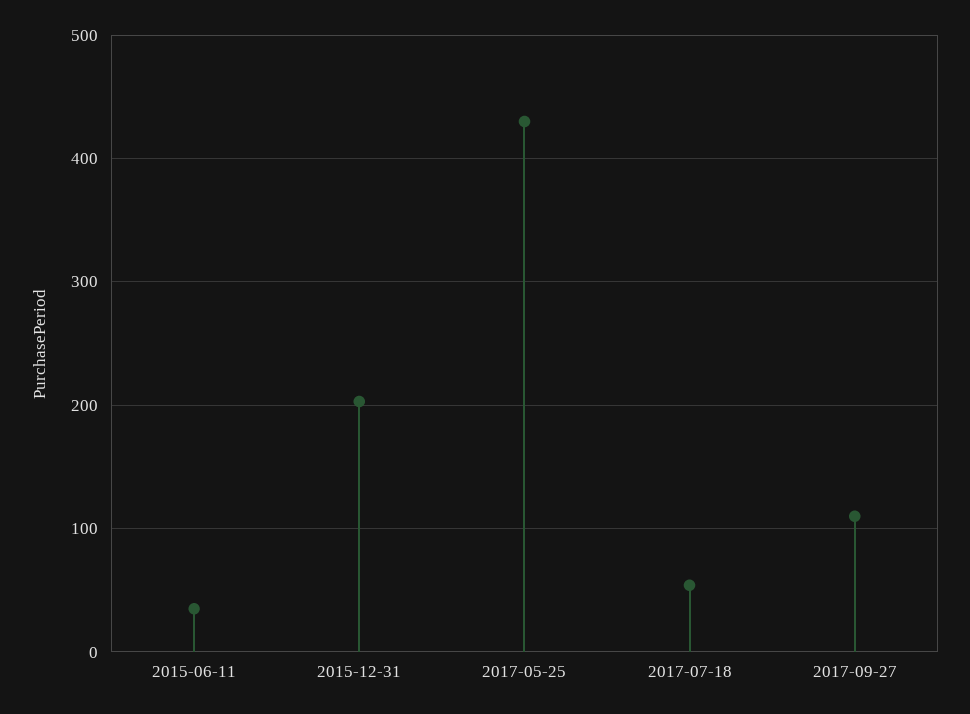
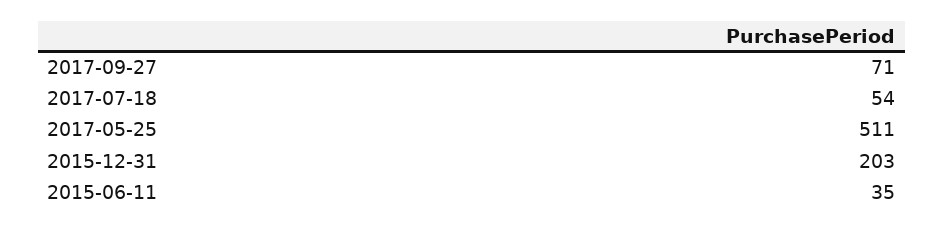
  {
    "2015-06-11": 35,
    "2015-12-31": 203,
-   "2017-05-25": 430,
+   "2017-05-25": 511,
    "2017-07-18": 54,
-   "2017-09-27": 110
+   "2017-09-27": 71
  }

